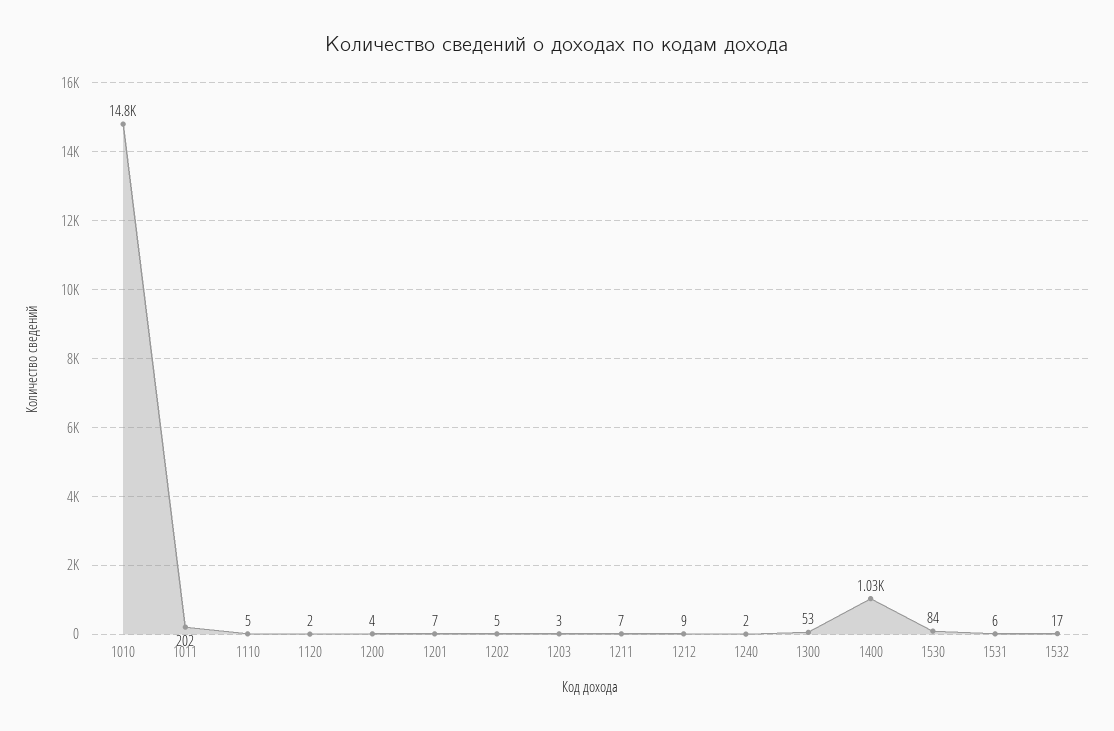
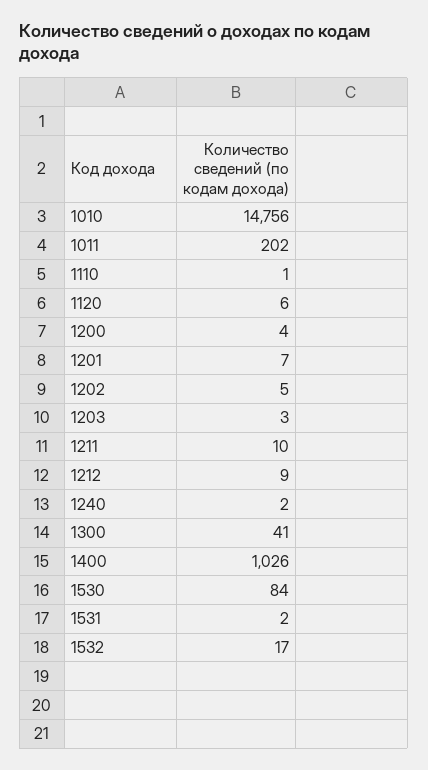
  {
    "1010": 14756,
    "1011": 202,
-   "1110": 5,
+   "1110": 1,
-   "1120": 2,
+   "1120": 6,
    "1200": 4,
    "1201": 7,
    "1202": 5,
    "1203": 3,
-   "1211": 7,
+   "1211": 10,
    "1212": 9,
    "1240": 2,
-   "1300": 53,
+   "1300": 41,
    "1400": 1026,
    "1530": 84,
-   "1531": 6,
+   "1531": 2,
    "1532": 17
  }

